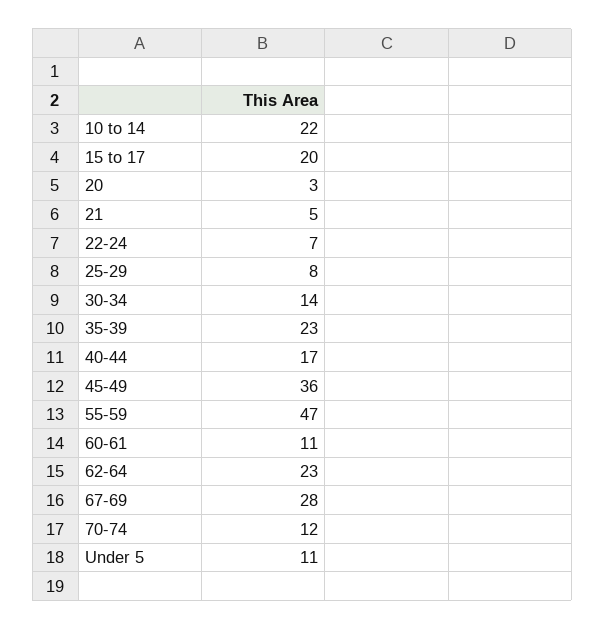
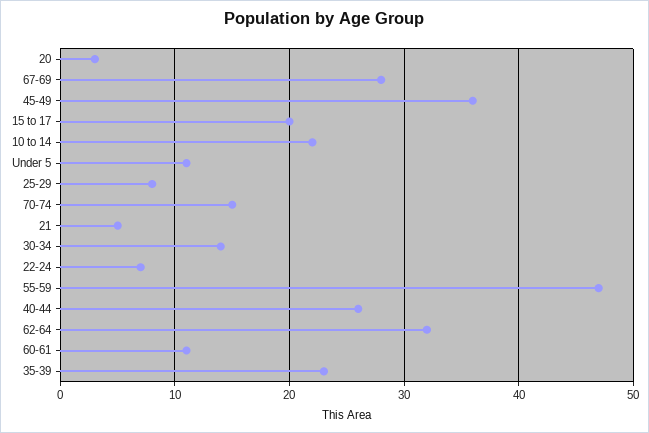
  {
    "10 to 14": 22,
    "15 to 17": 20,
    "20": 3,
    "21": 5,
    "22-24": 7,
    "25-29": 8,
    "30-34": 14,
    "35-39": 23,
-   "40-44": 17,
+   "40-44": 26,
    "45-49": 36,
    "55-59": 47,
    "60-61": 11,
-   "62-64": 23,
+   "62-64": 32,
    "67-69": 28,
-   "70-74": 12,
+   "70-74": 15,
    "Under 5": 11
  }

